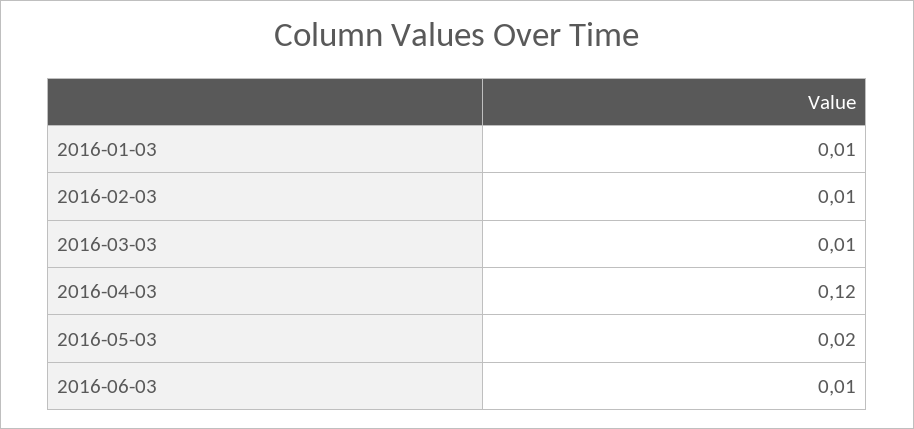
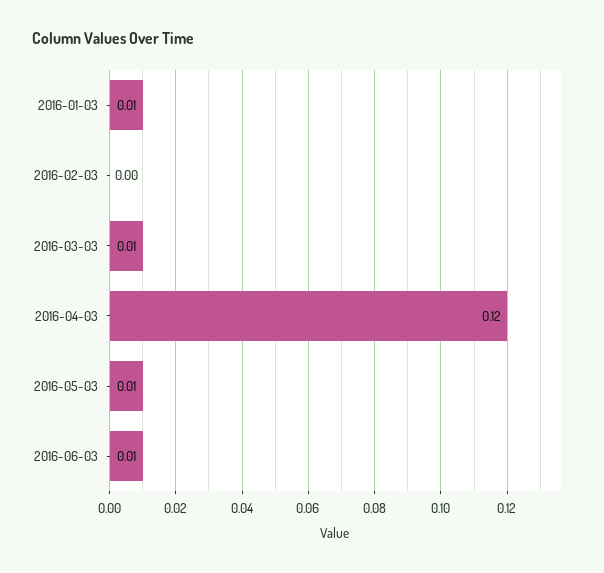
  {
    "2016-01-03": 0.01,
-   "2016-02-03": 0.01,
+   "2016-02-03": 0,
    "2016-03-03": 0.01,
    "2016-04-03": 0.12,
-   "2016-05-03": 0.02,
+   "2016-05-03": 0.01,
    "2016-06-03": 0.01
  }

